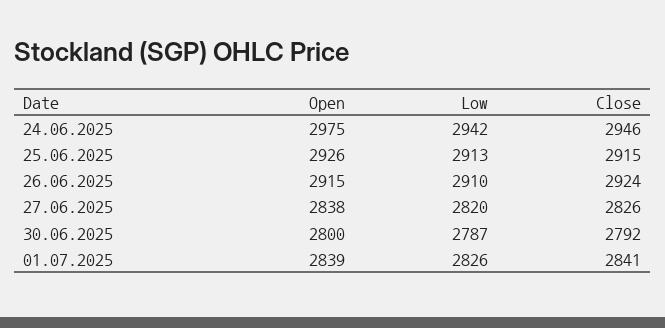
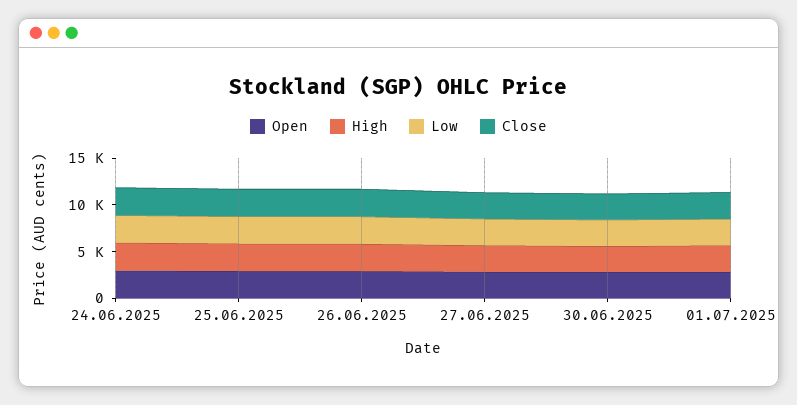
  {
    "Open": {
      "24.06.2025": 2975,
      "25.06.2025": 2926,
      "26.06.2025": 2915,
      "27.06.2025": 2838,
      "30.06.2025": 2800,
      "01.07.2025": 2839
    },
    "Low": {
      "24.06.2025": 2942,
      "25.06.2025": 2913,
      "26.06.2025": 2910,
      "27.06.2025": 2820,
      "30.06.2025": 2787,
      "01.07.2025": 2826
    },
    "Close": {
      "24.06.2025": 2946,
      "25.06.2025": 2915,
      "26.06.2025": 2924,
      "27.06.2025": 2826,
      "30.06.2025": 2792,
      "01.07.2025": 2841
-   }
+   },
+   "High": {
+     "24.06.2025": 3000,
+     "25.06.2025": 3000,
+     "26.06.2025": 3000,
+     "27.06.2025": 3000,
+     "30.06.2025": 3000,
+     "01.07.2025": 3000
+   }
  }

